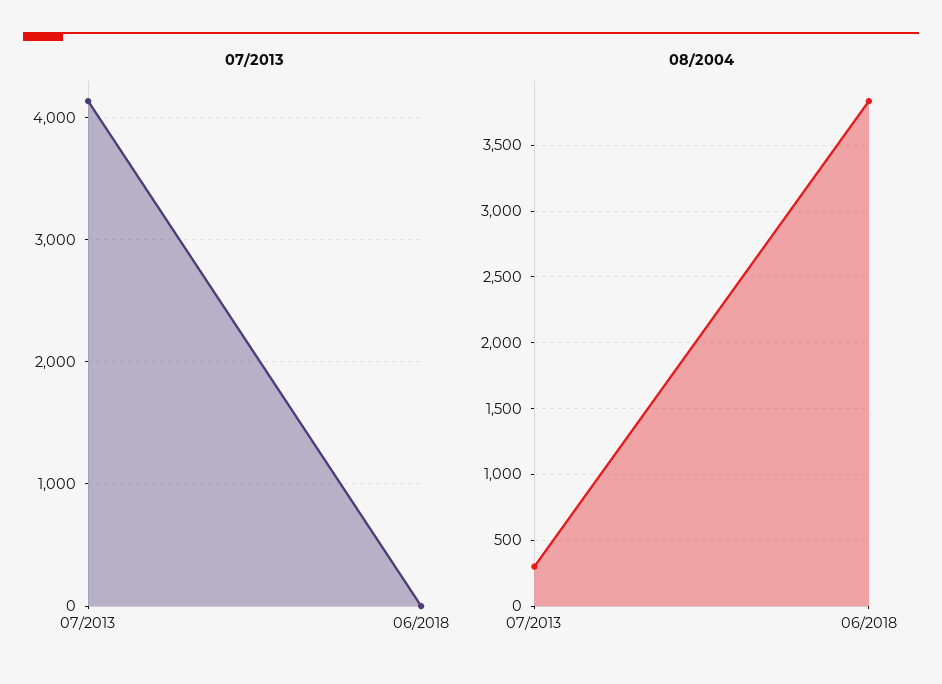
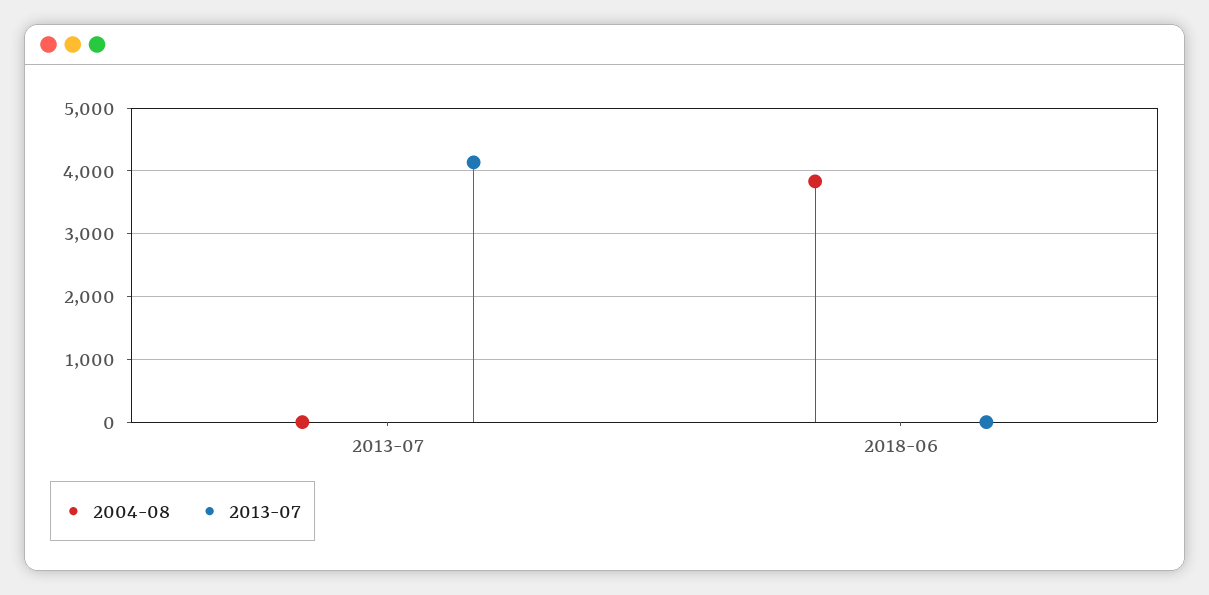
  {
    "07/2013": {
      "07/2013": 4100,
      "06/2018": 0
    },
    "08/2004": {
-     "07/2013": 300,
+     "07/2013": 0,
      "06/2018": 3850
    }
  }

